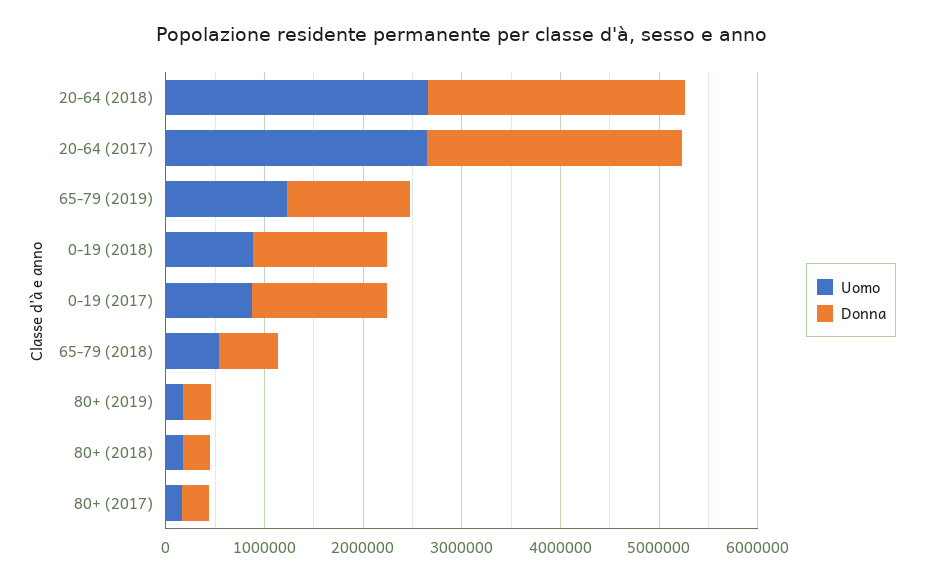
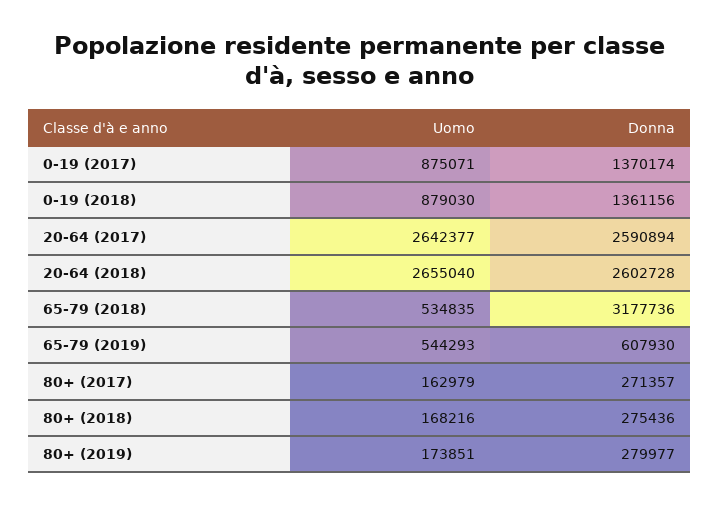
  {
    "Uomo": {
      "20-64 (2018)": 2655040,
      "20-64 (2017)": 2642377,
-     "65-79 (2019)": 1200000,
+     "65-79 (2019)": 544293,
      "0-19 (2018)": 879030,
      "0-19 (2017)": 875071,
      "65-79 (2018)": 534835,
      "80+ (2019)": 173851,
      "80+ (2018)": 168216,
      "80+ (2017)": 162979
    },
    "Donna": {
      "20-64 (2018)": 2602728,
      "20-64 (2017)": 2590894,
-     "65-79 (2019)": 1200000,
+     "65-79 (2019)": 607930,
      "0-19 (2018)": 1361156,
      "0-19 (2017)": 1370174,
-     "65-79 (2018)": 600000,
+     "65-79 (2018)": 3177736,
      "80+ (2019)": 279977,
      "80+ (2018)": 275436,
      "80+ (2017)": 271357
    }
  }

